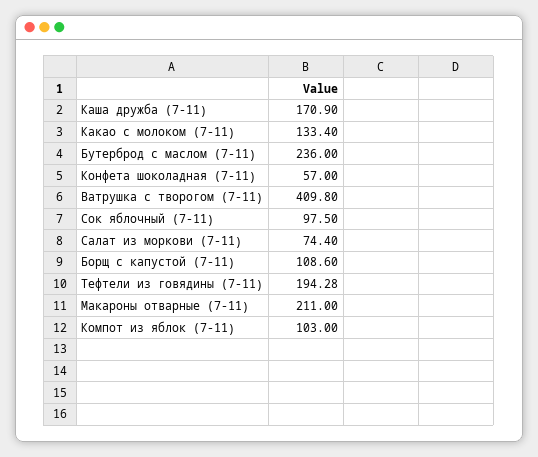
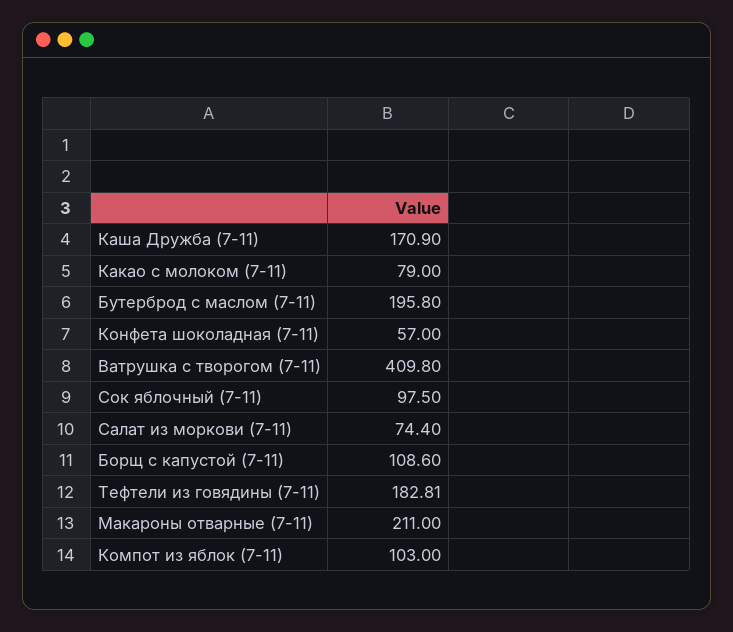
  {
    "Каша дружба (7-11)": 170.9,
-   "Какао с молоком (7-11)": 133.4,
+   "Какао с молоком (7-11)": 79,
-   "Бутерброд с маслом (7-11)": 236,
+   "Бутерброд с маслом (7-11)": 195.8,
    "Конфета шоколадная (7-11)": 57,
    "Ватрушка с творогом (7-11)": 409.8,
    "Сок яблочный (7-11)": 97.5,
    "Салат из моркови (7-11)": 74.4,
    "Борщ с капустой (7-11)": 108.6,
-   "Тефтели из говядины (7-11)": 194.28,
+   "Тефтели из говядины (7-11)": 182.81,
    "Макароны отварные (7-11)": 211,
    "Компот из яблок (7-11)": 103
  }

